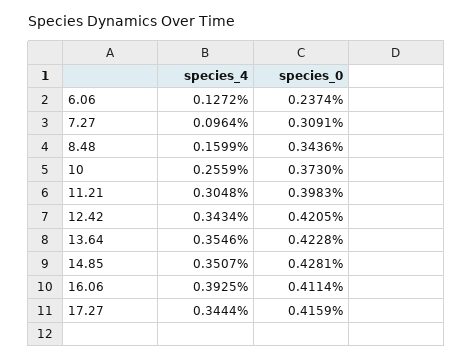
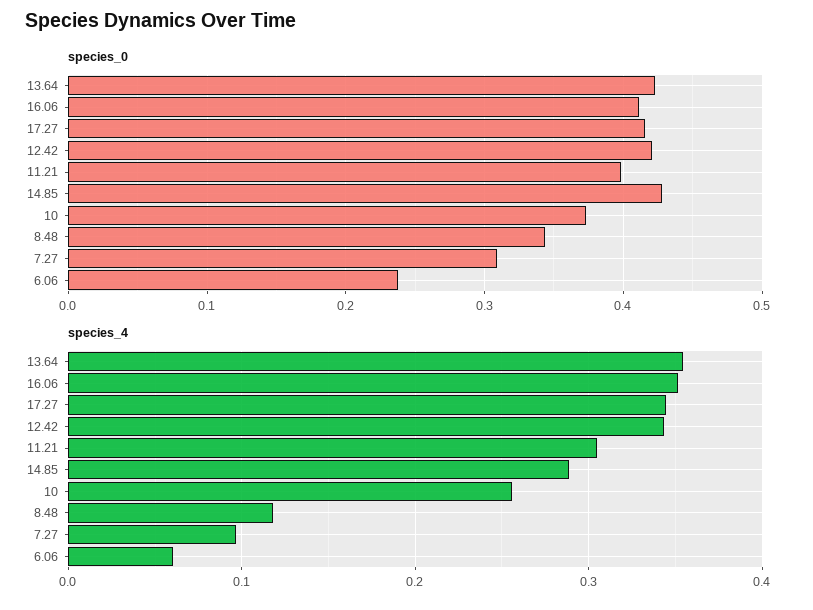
  {
    "species_4": {
-     "6.06": 0.1272,
+     "6.06": 0.06,
      "7.27": 0.0964,
-     "8.48": 0.1599,
+     "8.48": 0.12,
      "10": 0.2559,
      "11.21": 0.3048,
      "12.42": 0.3434,
      "13.64": 0.3546,
-     "14.85": 0.3507,
+     "14.85": 0.29,
-     "16.06": 0.3925,
+     "16.06": 0.35,
      "17.27": 0.3444
    },
    "species_0": {
      "6.06": 0.2374,
      "7.27": 0.3091,
      "8.48": 0.3436,
      "10": 0.373,
      "11.21": 0.3983,
      "12.42": 0.4205,
      "13.64": 0.4228,
      "14.85": 0.4281,
      "16.06": 0.4114,
      "17.27": 0.4159
    }
  }

